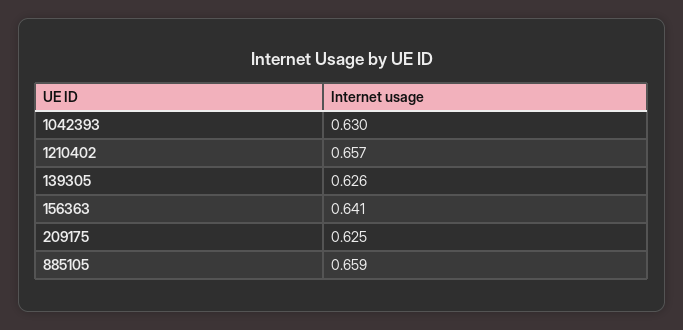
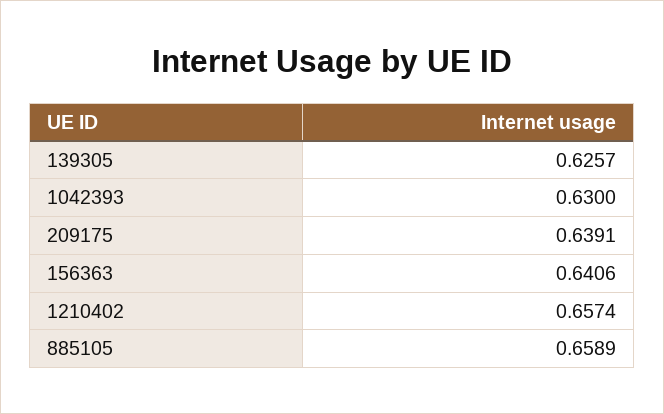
  {
    "1042393": 0.63,
    "1210402": 0.6574,
    "139305": 0.6257,
    "156363": 0.6406,
-   "209175": 0.625,
+   "209175": 0.6391,
    "885105": 0.6589
  }

